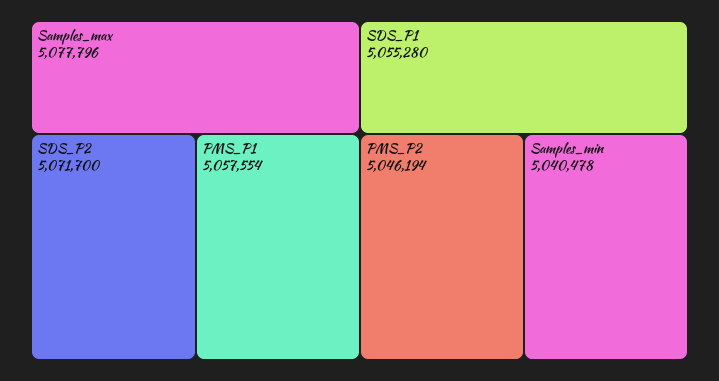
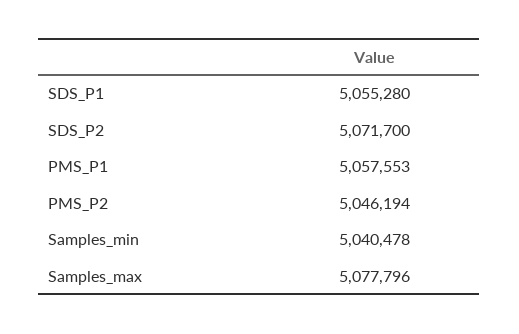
  {
    "Samples_max": 5077796,
    "SDS_P2": 5071700,
-   "PMS_P1": 5057554,
+   "PMS_P1": 5057553,
    "SDS_P1": 5055280,
    "PMS_P2": 5046194,
    "Samples_min": 5040478
  }

